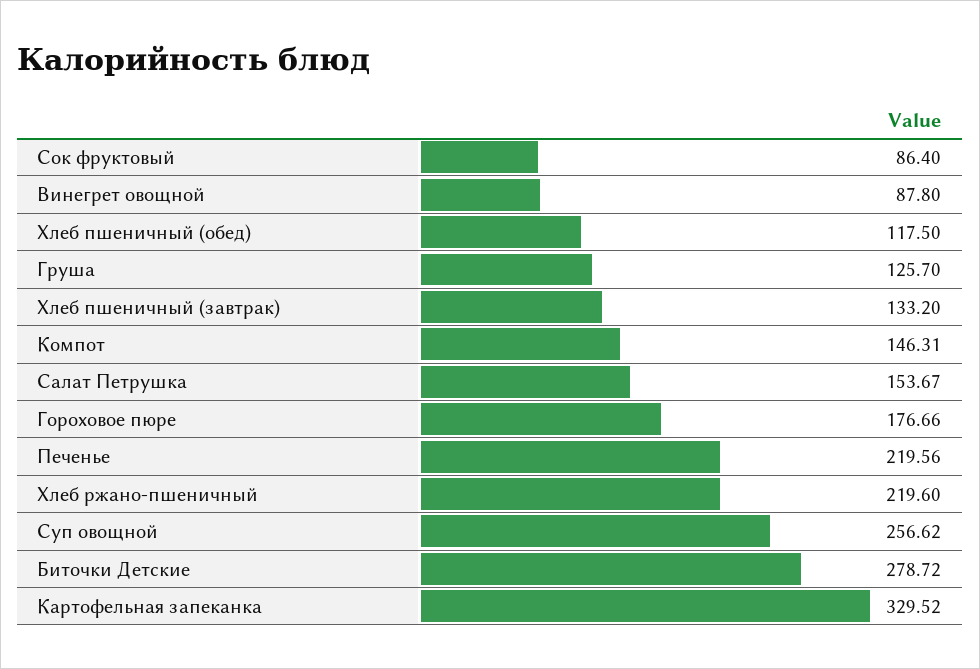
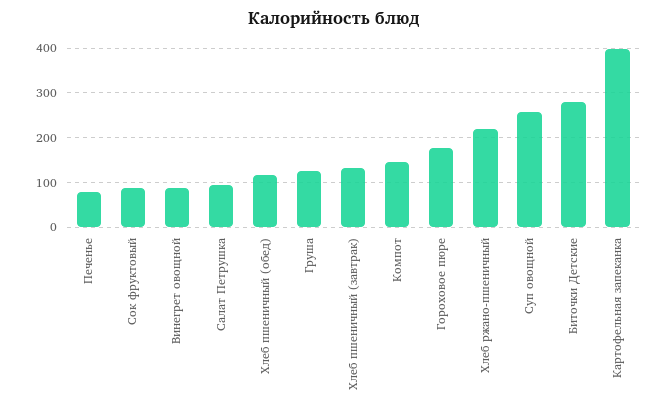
  {
    "Сок фруктовый": 86.4,
    "Винегрет овощной": 87.8,
    "Хлеб пшеничный (обед)": 117.5,
    "Груша": 125.7,
    "Хлеб пшеничный (завтрак)": 133.2,
    "Компот": 146.31,
-   "Салат Петрушка": 153.67,
+   "Салат Петрушка": 100,
    "Гороховое пюре": 176.66,
-   "Печенье": 219.56,
+   "Печенье": 80,
    "Хлеб ржано-пшеничный": 219.6,
    "Суп овощной": 256.62,
    "Биточки Детские": 278.72,
-   "Картофельная запеканка": 329.52
+   "Картофельная запеканка": 400
  }

